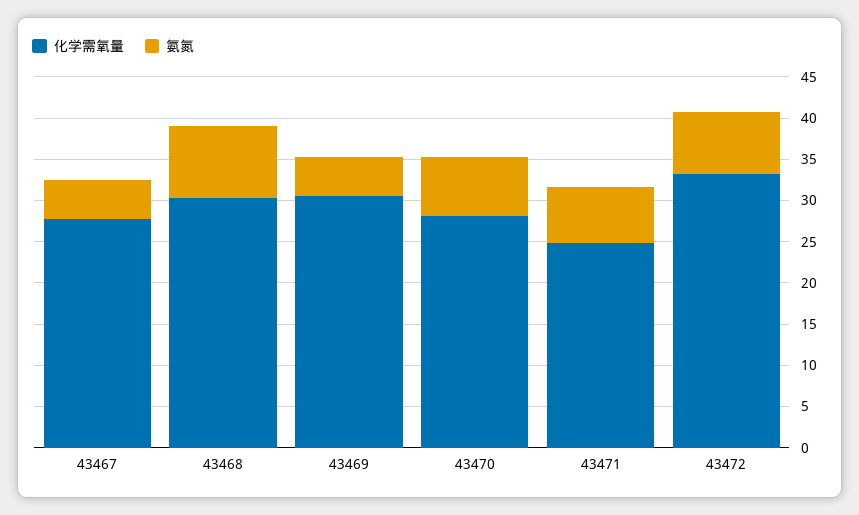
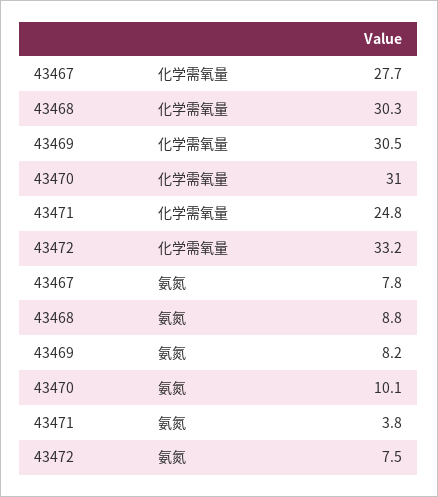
  {
    "化学需氧量": {
      "43467": 27.7,
      "43468": 30.3,
      "43469": 30.5,
-     "43470": 28,
+     "43470": 31,
      "43471": 24.8,
      "43472": 33.2
    },
    "氨氮": {
-     "43467": 5,
+     "43467": 7.8,
      "43468": 8.8,
-     "43469": 5,
+     "43469": 8.2,
-     "43470": 7,
+     "43470": 10.1,
-     "43471": 7,
+     "43471": 3.8,
      "43472": 7.5
    }
  }

